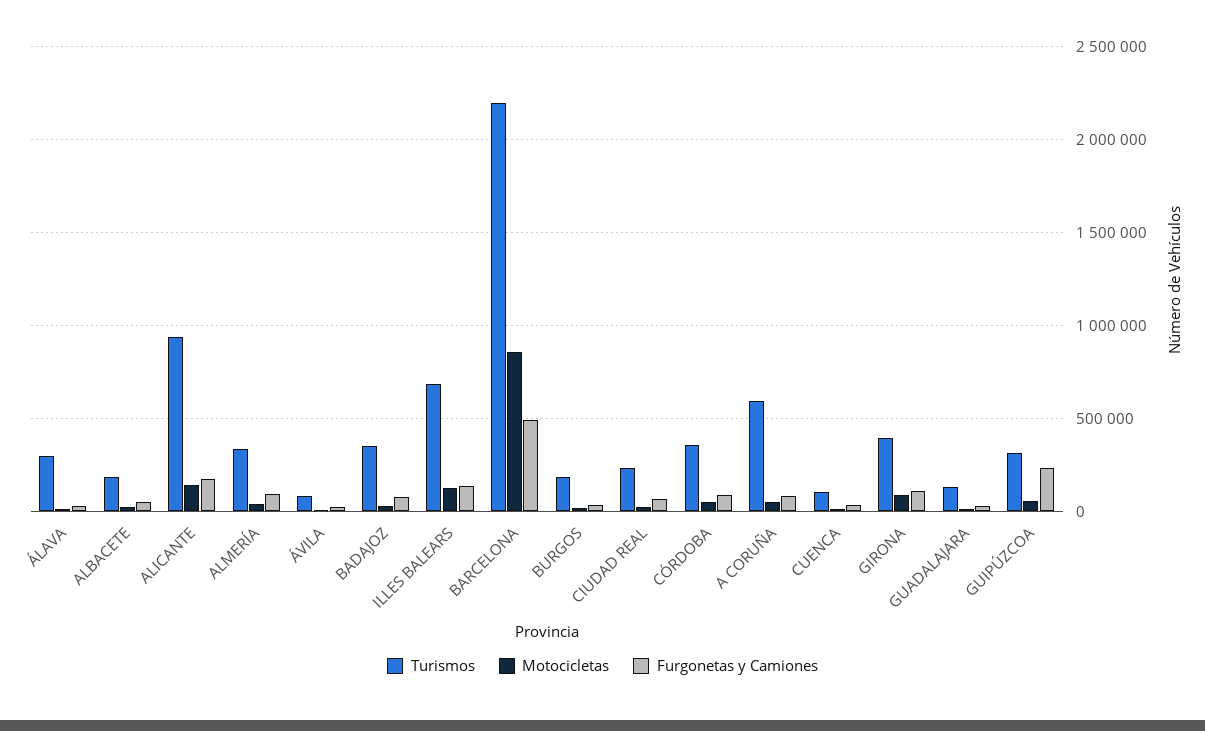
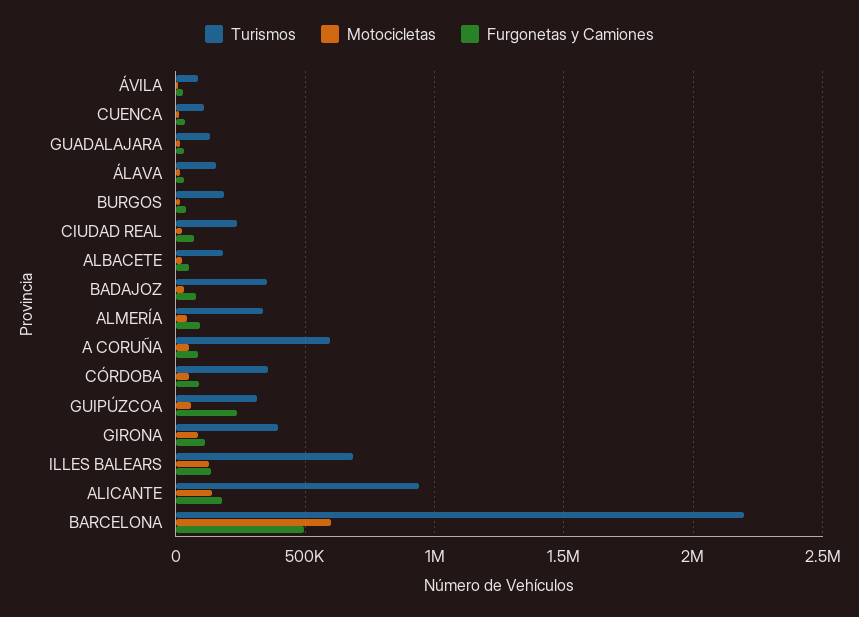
  {
    "Turismos": {
-     "ÁLAVA": 300000,
+     "ÁLAVA": 150000,
      "ALBACETE": 200000,
      "ALICANTE": 950000,
      "ALMERÍA": 350000,
      "ÁVILA": 100000,
      "BADAJOZ": 350000,
      "ILLES BALEARS": 700000,
      "BARCELONA": 2200000,
      "BURGOS": 200000,
      "CIUDAD REAL": 250000,
      "CÓRDOBA": 350000,
      "A CORUÑA": 600000,
      "CUENCA": 100000,
      "GIRONA": 400000,
      "GUADALAJARA": 150000,
      "GUIPÚZCOA": 300000
    },
    "Motocicletas": {
      "ÁLAVA": 0,
      "ALBACETE": 0,
      "ALICANTE": 150000,
      "ALMERÍA": 50000,
      "ÁVILA": 0,
      "BADAJOZ": 50000,
      "ILLES BALEARS": 150000,
-     "BARCELONA": 850000,
+     "BARCELONA": 600000,
      "BURGOS": 0,
      "CIUDAD REAL": 0,
      "CÓRDOBA": 50000,
      "A CORUÑA": 50000,
      "CUENCA": 0,
      "GIRONA": 100000,
      "GUADALAJARA": 0,
      "GUIPÚZCOA": 50000
    },
    "Furgonetas y Camiones": {
      "ÁLAVA": 50000,
      "ALBACETE": 50000,
      "ALICANTE": 200000,
      "ALMERÍA": 100000,
      "ÁVILA": 50000,
      "BADAJOZ": 100000,
      "ILLES BALEARS": 150000,
      "BARCELONA": 500000,
      "BURGOS": 50000,
      "CIUDAD REAL": 50000,
      "CÓRDOBA": 100000,
      "A CORUÑA": 100000,
      "CUENCA": 50000,
      "GIRONA": 100000,
      "GUADALAJARA": 50000,
      "GUIPÚZCOA": 250000
    }
  }

